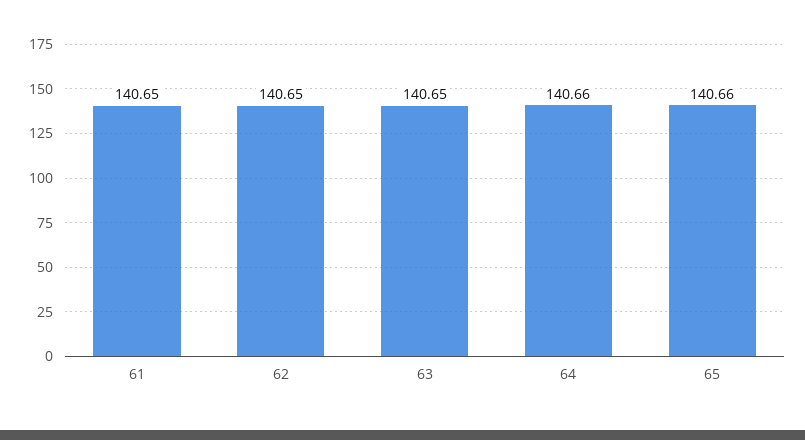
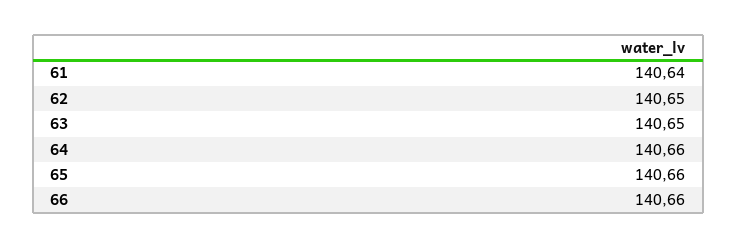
  {
-   "61": 140.65,
+   "61": 140.64,
    "62": 140.65,
    "63": 140.65,
    "64": 140.66,
-   "65": 140.66
+   "65": 140.66,
+   "66": 140.66
  }

